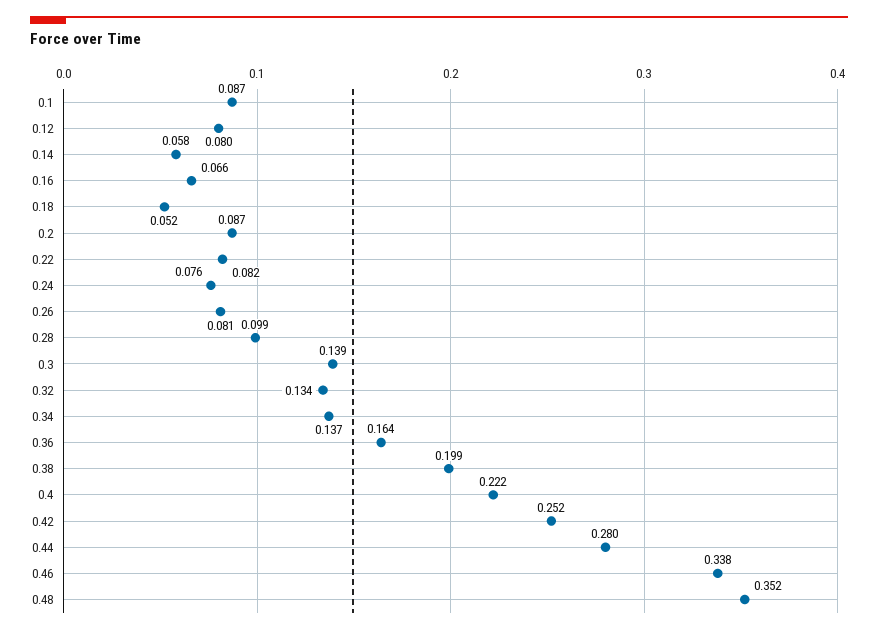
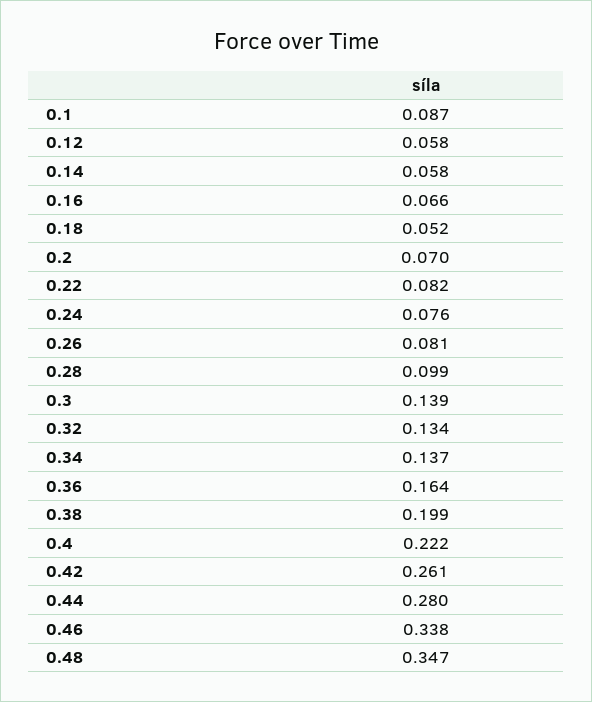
  {
    "0.1": 0.087,
-   "0.12": 0.08,
+   "0.12": 0.058,
    "0.14": 0.058,
    "0.16": 0.066,
    "0.18": 0.052,
-   "0.2": 0.087,
+   "0.2": 0.07,
    "0.22": 0.082,
    "0.24": 0.076,
    "0.26": 0.081,
    "0.28": 0.099,
    "0.3": 0.139,
    "0.32": 0.134,
    "0.34": 0.137,
    "0.36": 0.164,
    "0.38": 0.199,
    "0.4": 0.222,
-   "0.42": 0.252,
+   "0.42": 0.261,
    "0.44": 0.28,
    "0.46": 0.338,
-   "0.48": 0.352
+   "0.48": 0.347
  }

